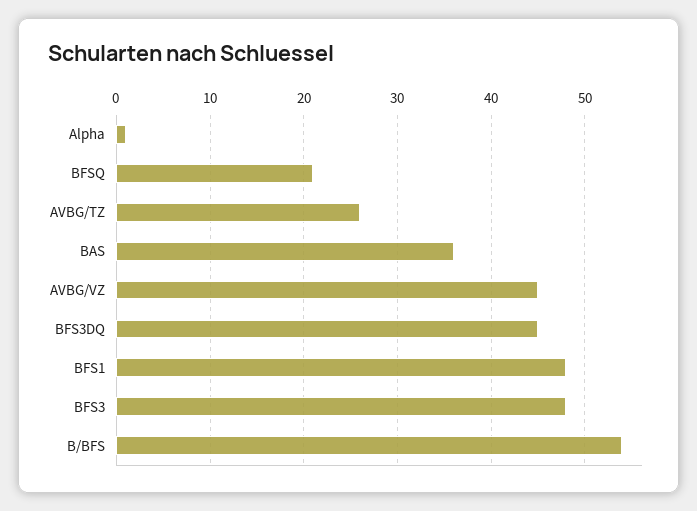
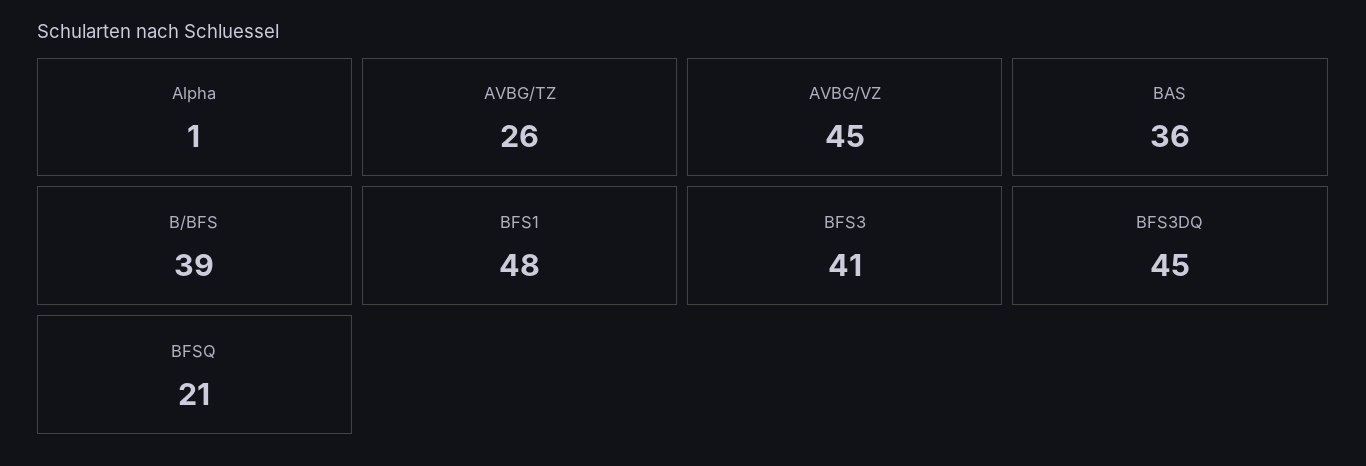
  {
    "Alpha": 1,
    "BFSQ": 21,
    "AVBG/TZ": 26,
    "BAS": 36,
    "AVBG/VZ": 45,
    "BFS3DQ": 45,
    "BFS1": 48,
-   "BFS3": 48,
+   "BFS3": 41,
-   "B/BFS": 54
+   "B/BFS": 39
  }

